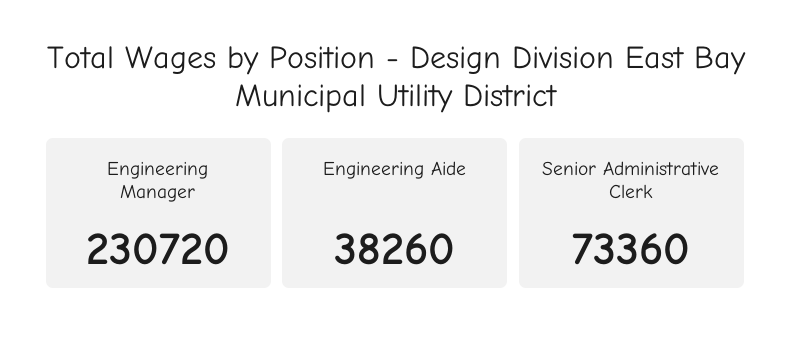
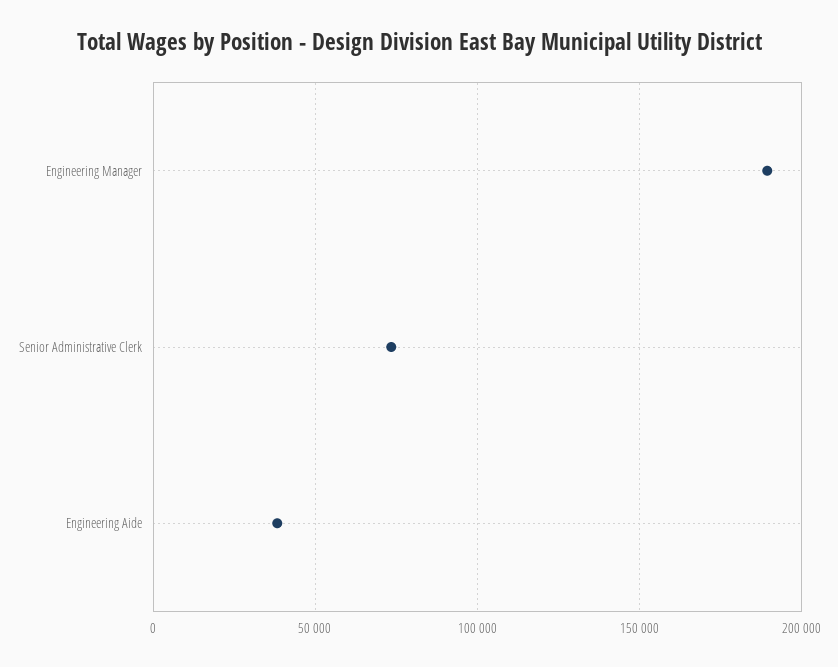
  {
-   "Engineering Manager": 230720,
+   "Engineering Manager": 190000,
    "Engineering Aide": 38260,
    "Senior Administrative Clerk": 73360
  }

